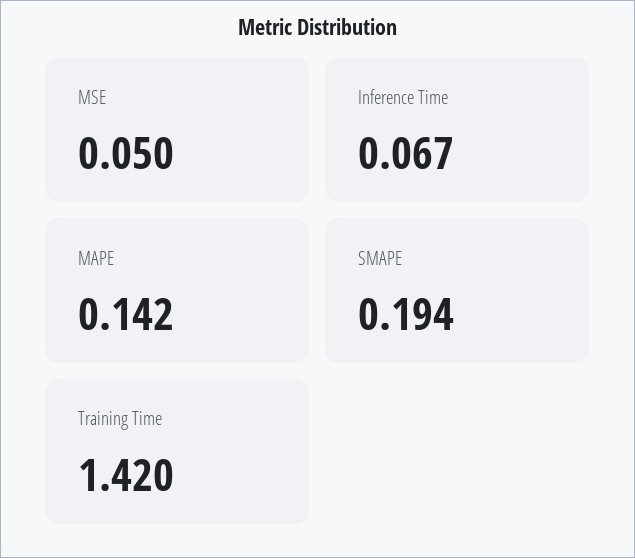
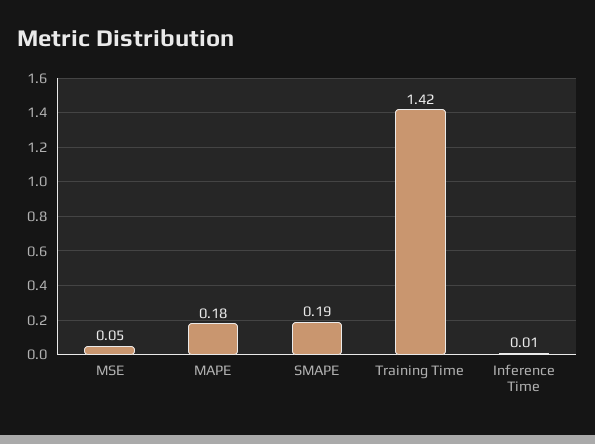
  {
    "MSE": 0.05,
-   "Inference Time": 0.067,
+   "Inference Time": 0.01,
-   "MAPE": 0.142,
+   "MAPE": 0.18,
    "SMAPE": 0.194,
    "Training Time": 1.42
  }

